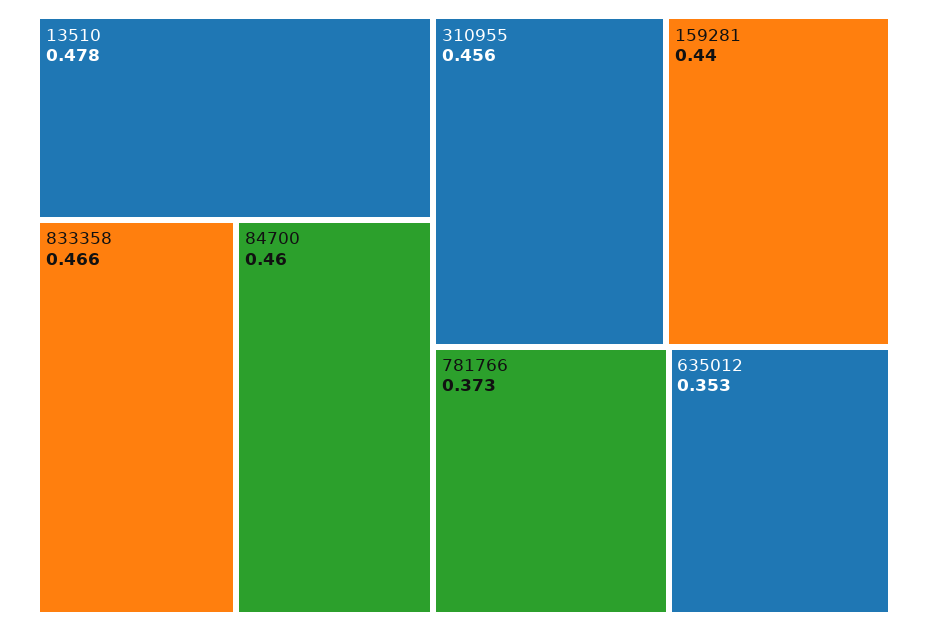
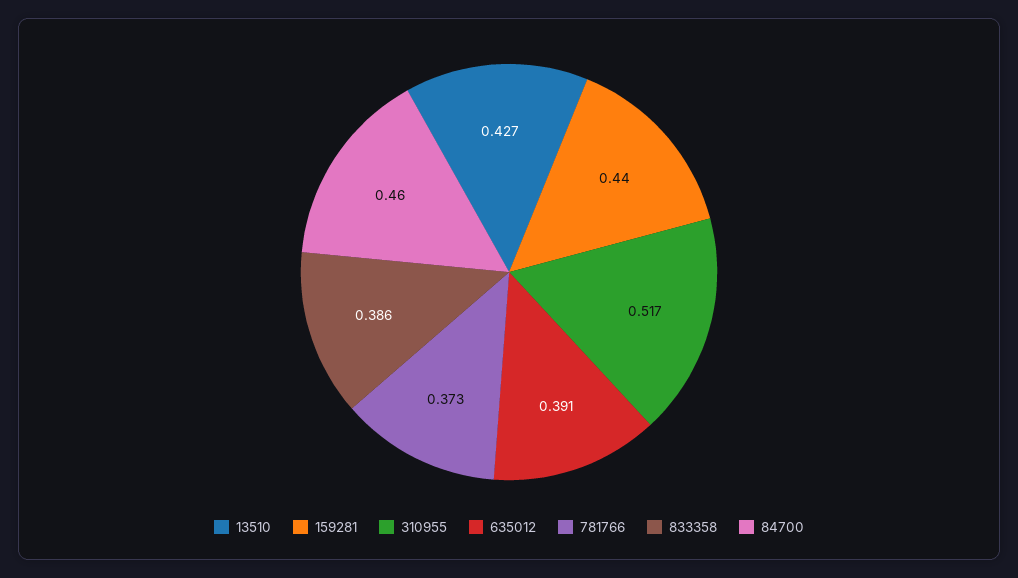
  {
-   "13510": 0.478,
+   "13510": 0.427,
-   "833358": 0.466,
+   "833358": 0.386,
    "84700": 0.46,
-   "310955": 0.456,
+   "310955": 0.517,
    "159281": 0.44,
    "781766": 0.373,
-   "635012": 0.353
+   "635012": 0.391
  }

